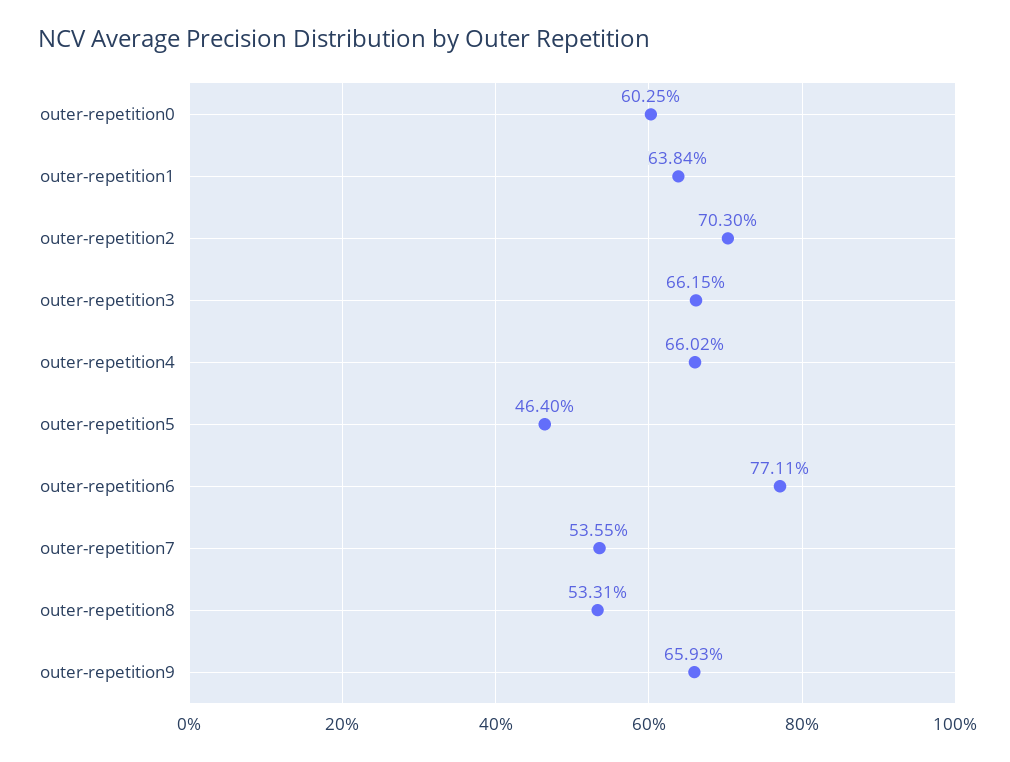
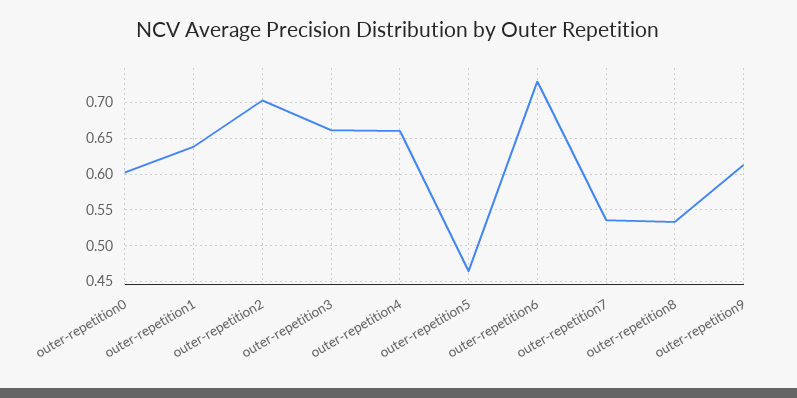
  {
    "outer-repetition0": 0.6025,
    "outer-repetition1": 0.6384,
    "outer-repetition2": 0.703,
    "outer-repetition3": 0.6615,
    "outer-repetition4": 0.6602,
    "outer-repetition5": 0.464,
-   "outer-repetition6": 0.7711,
+   "outer-repetition6": 0.73,
    "outer-repetition7": 0.5355,
    "outer-repetition8": 0.5331,
-   "outer-repetition9": 0.6593
+   "outer-repetition9": 0.61
  }

